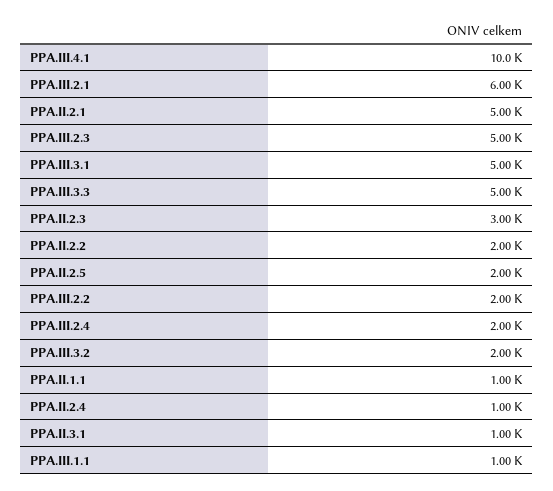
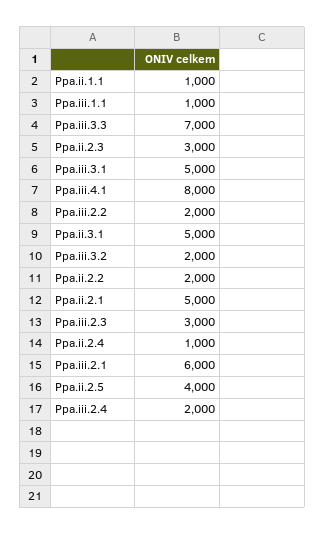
  {
-   "PPA.III.4.1": 10000,
+   "PPA.III.4.1": 8000,
    "PPA.III.2.1": 6000,
    "PPA.II.2.1": 5000,
-   "PPA.III.2.3": 5000,
+   "PPA.III.2.3": 3000,
    "PPA.III.3.1": 5000,
-   "PPA.III.3.3": 5000,
+   "PPA.III.3.3": 7000,
    "PPA.II.2.3": 3000,
    "PPA.II.2.2": 2000,
-   "PPA.II.2.5": 2000,
+   "PPA.II.2.5": 4000,
    "PPA.III.2.2": 2000,
    "PPA.III.2.4": 2000,
    "PPA.III.3.2": 2000,
    "PPA.II.1.1": 1000,
    "PPA.II.2.4": 1000,
-   "PPA.II.3.1": 1000,
+   "PPA.II.3.1": 5000,
    "PPA.III.1.1": 1000
  }

